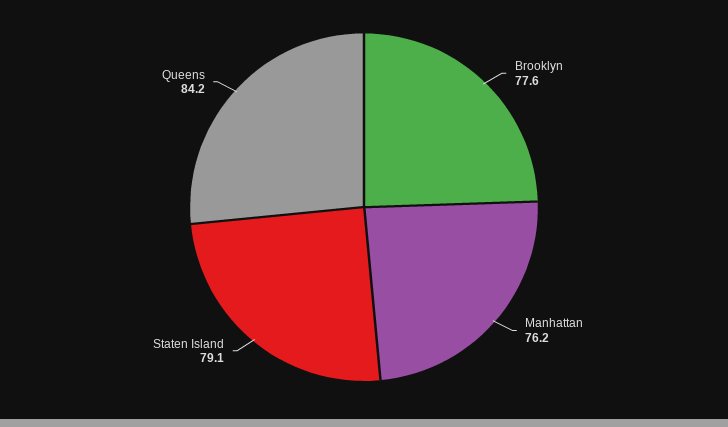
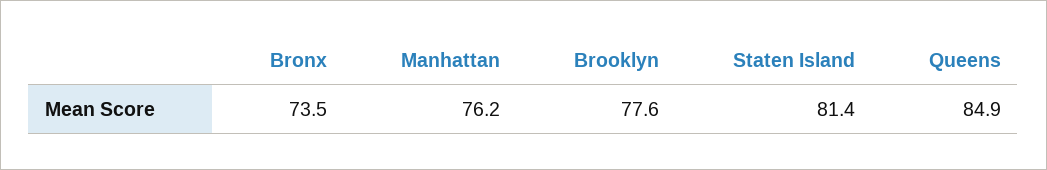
  {
    "Brooklyn": 77.6,
    "Manhattan": 76.2,
-   "Staten Island": 79.1,
+   "Staten Island": 81.4,
-   "Queens": 84.2
+   "Queens": 84.9,
+   "Bronx": 73.5
  }

